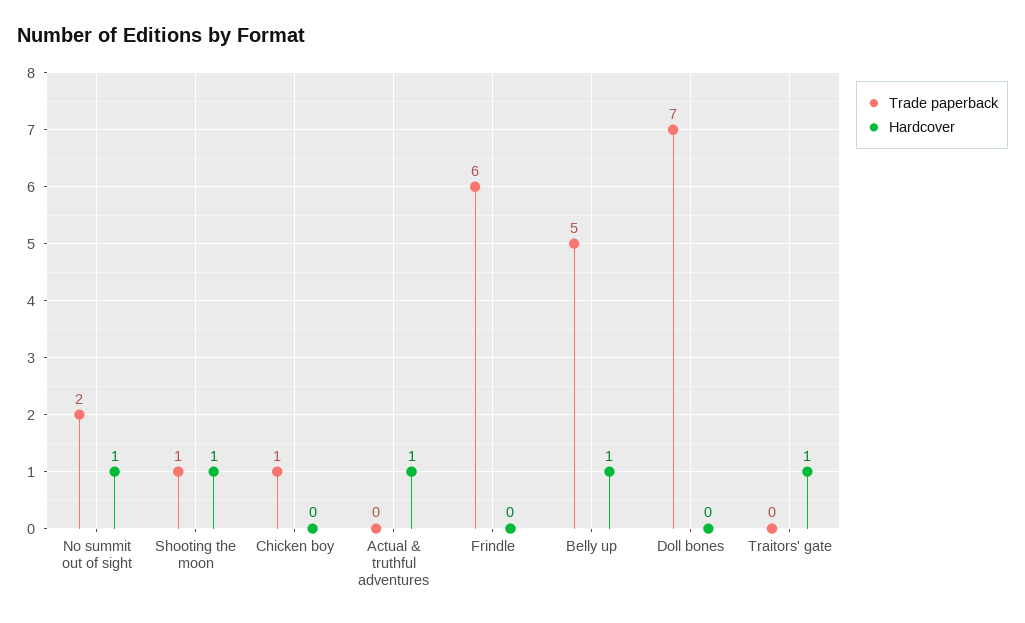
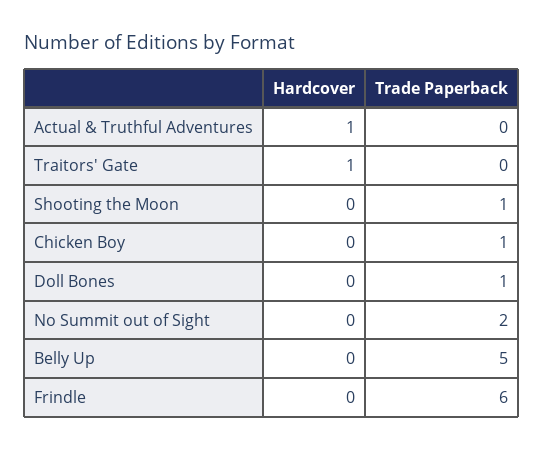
  {
    "Trade paperback": {
      "No summit out of sight": 2,
      "Shooting the moon": 1,
      "Chicken boy": 1,
      "Actual & truthful adventures": 0,
      "Frindle": 6,
      "Belly up": 5,
-     "Doll bones": 7,
+     "Doll bones": 1,
      "Traitors' gate": 0
    },
    "Hardcover": {
-     "No summit out of sight": 1,
+     "No summit out of sight": 0,
-     "Shooting the moon": 1,
+     "Shooting the moon": 0,
      "Chicken boy": 0,
      "Actual & truthful adventures": 1,
      "Frindle": 0,
-     "Belly up": 1,
+     "Belly up": 0,
      "Doll bones": 0,
      "Traitors' gate": 1
    }
  }

